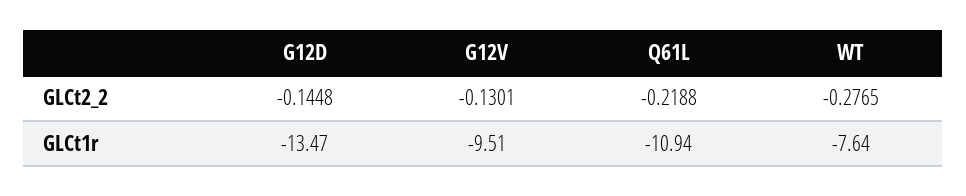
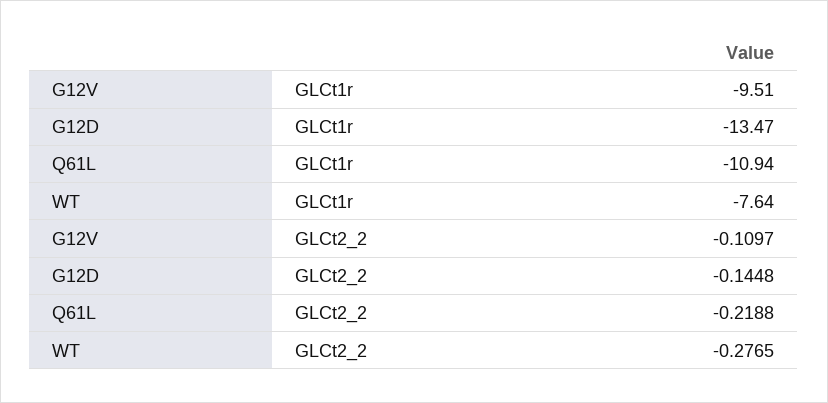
  {
    "G12D": {
      "GLCt2_2": -0.1448,
      "GLCt1r": -13.47
    },
    "G12V": {
-     "GLCt2_2": -0.1301,
+     "GLCt2_2": -0.1097,
      "GLCt1r": -9.51
    },
    "Q61L": {
      "GLCt2_2": -0.2188,
      "GLCt1r": -10.94
    },
    "WT": {
      "GLCt2_2": -0.2765,
      "GLCt1r": -7.64
    }
  }

